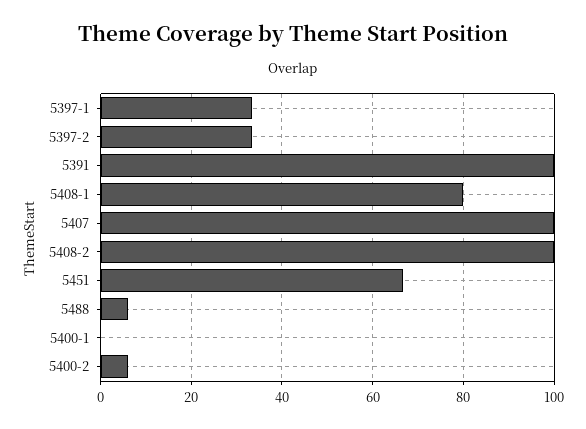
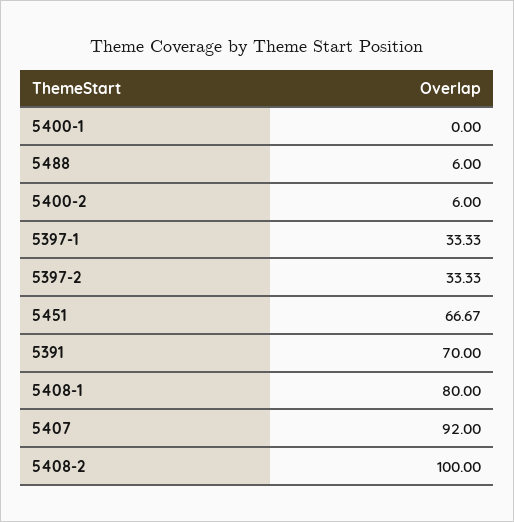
  {
    "5397-1": 33.33,
    "5397-2": 33.33,
-   "5391": 100,
+   "5391": 70,
    "5408-1": 80,
-   "5407": 100,
+   "5407": 92,
    "5408-2": 100,
    "5451": 66.67,
    "5488": 6,
    "5400-1": 0,
    "5400-2": 6
  }

